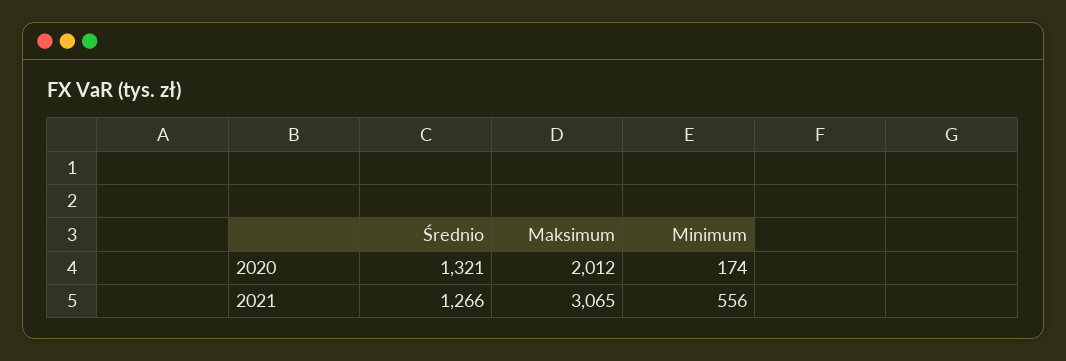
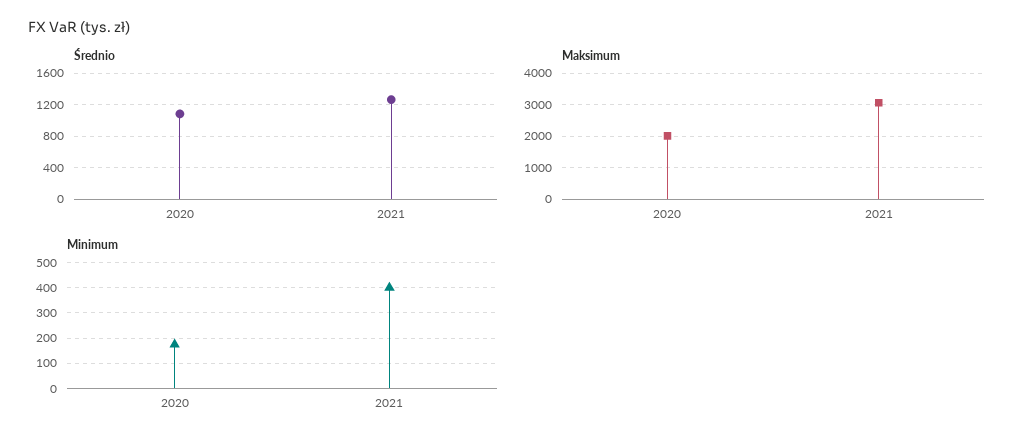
  {
    "Średnio": {
-     "2020": 1321,
+     "2020": 1100,
      "2021": 1266
    },
    "Maksimum": {
      "2020": 2012,
      "2021": 3065
    },
    "Minimum": {
      "2020": 174,
-     "2021": 556
+     "2021": 400
    }
  }

